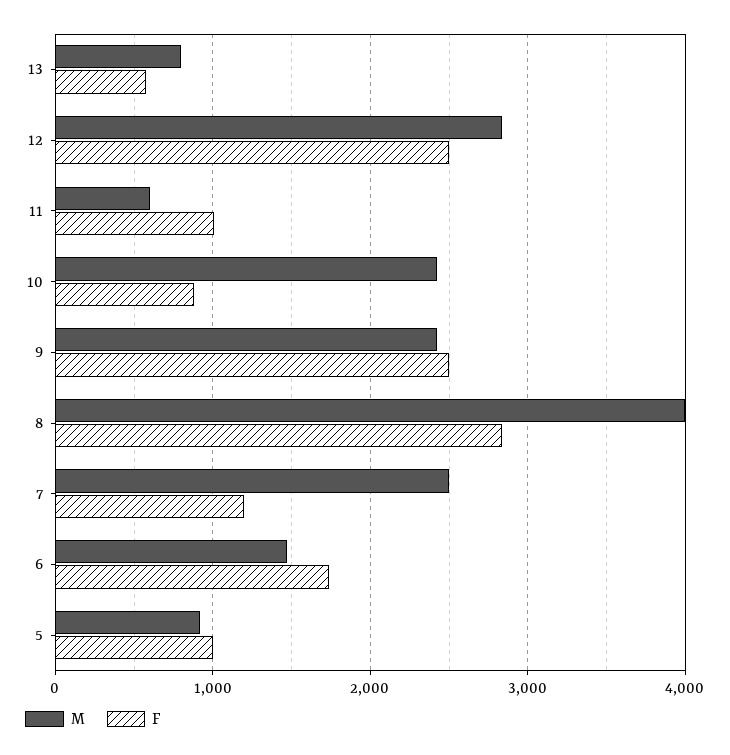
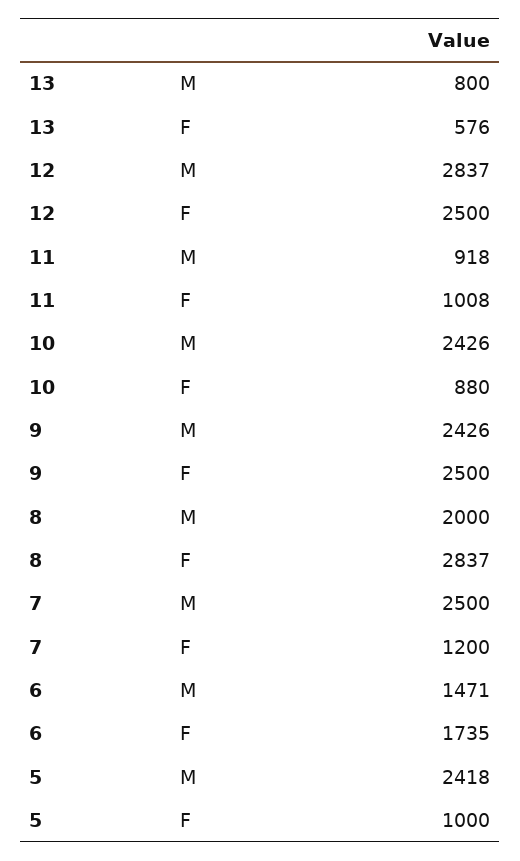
  {
    "M": {
      "13": 800,
      "12": 2837,
-     "11": 600,
+     "11": 918,
      "10": 2426,
      "9": 2426,
-     "8": 4000,
+     "8": 2000,
      "7": 2500,
      "6": 1471,
-     "5": 900
+     "5": 2418
    },
    "F": {
      "13": 576,
      "12": 2500,
      "11": 1008,
      "10": 880,
      "9": 2500,
      "8": 2837,
      "7": 1200,
      "6": 1735,
      "5": 1000
    }
  }

